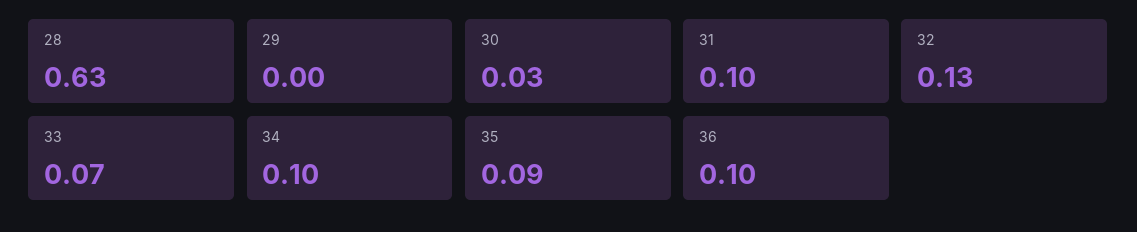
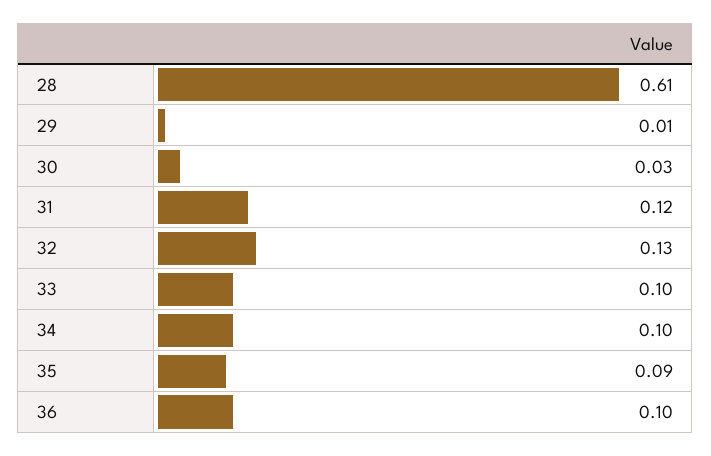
  {
-   "28": 0.63,
+   "28": 0.61,
-   "29": 0,
+   "29": 0.01,
    "30": 0.03,
-   "31": 0.1,
+   "31": 0.12,
    "32": 0.13,
-   "33": 0.07,
+   "33": 0.1,
    "34": 0.1,
    "35": 0.09,
    "36": 0.1
  }

